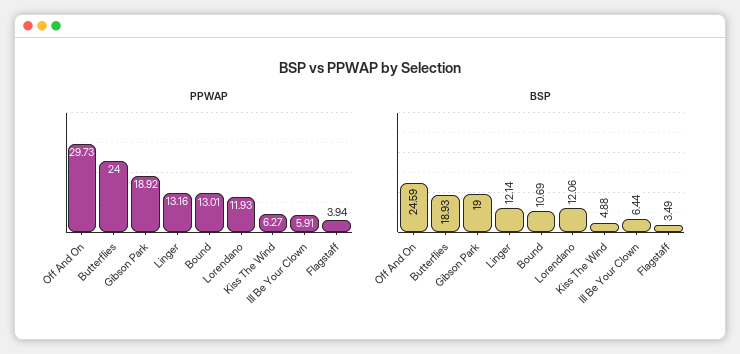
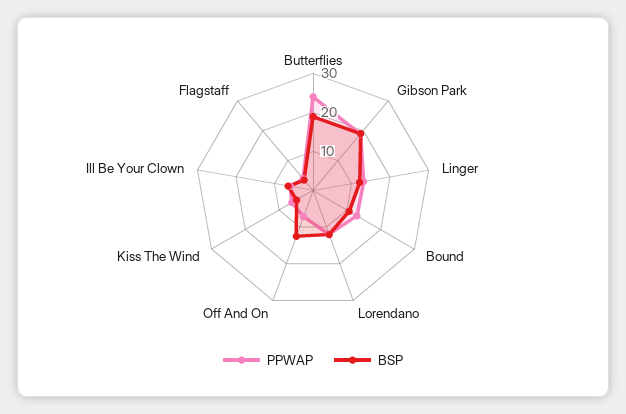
  {
    "PPWAP": {
-     "Off And On": 29.73,
+     "Off And On": 7.5,
      "Butterflies": 24,
      "Gibson Park": 18.92,
      "Linger": 13.16,
      "Bound": 13.01,
      "Lorendano": 11.93,
      "Kiss The Wind": 6.27,
      "Ill Be Your Clown": 5.91,
      "Flagstaff": 3.94
    },
    "BSP": {
-     "Off And On": 24.59,
+     "Off And On": 12.5,
      "Butterflies": 18.93,
      "Gibson Park": 19,
      "Linger": 12.14,
      "Bound": 10.69,
      "Lorendano": 12.06,
      "Kiss The Wind": 4.88,
      "Ill Be Your Clown": 6.44,
      "Flagstaff": 3.49
    }
  }

